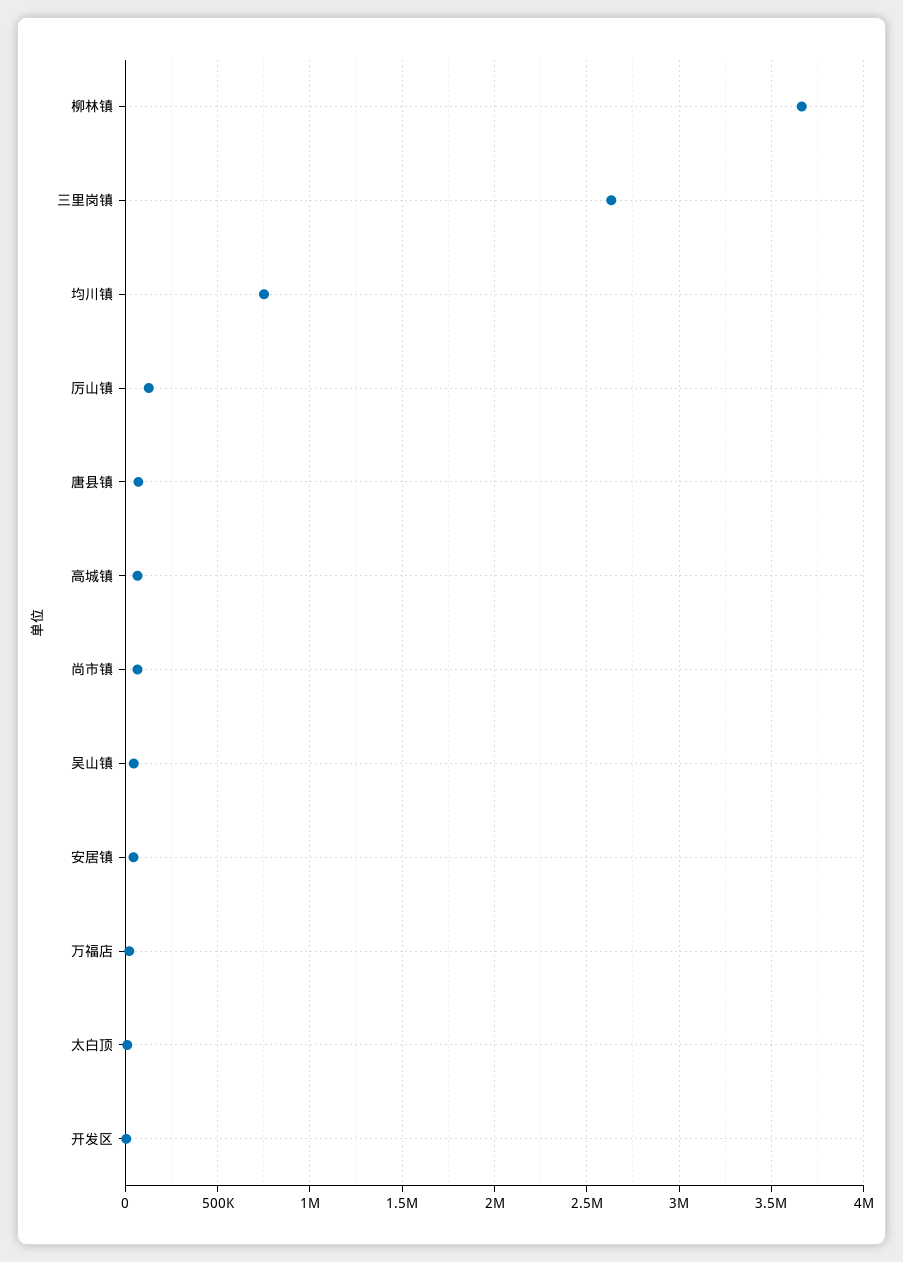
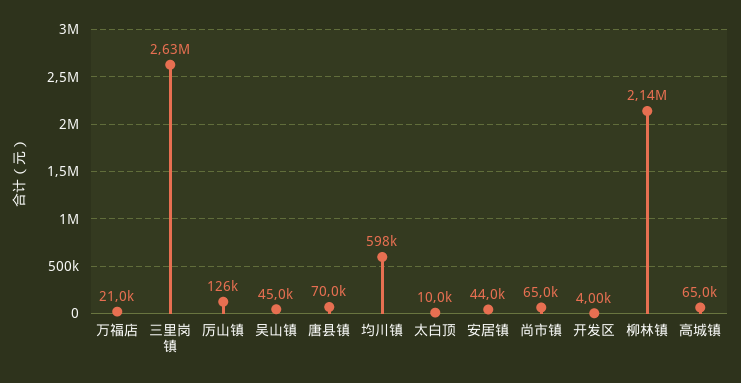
  {
-   "柳林镇": 3650000,
+   "柳林镇": 2140000,
    "三里岗镇": 2630000,
-   "均川镇": 750000,
+   "均川镇": 598000,
    "厉山镇": 126000,
    "唐县镇": 70000,
    "高城镇": 65000,
    "尚市镇": 65000,
    "吴山镇": 45000,
    "安居镇": 44000,
    "万福店": 21000,
    "太白顶": 10000,
    "开发区": 4000
  }

